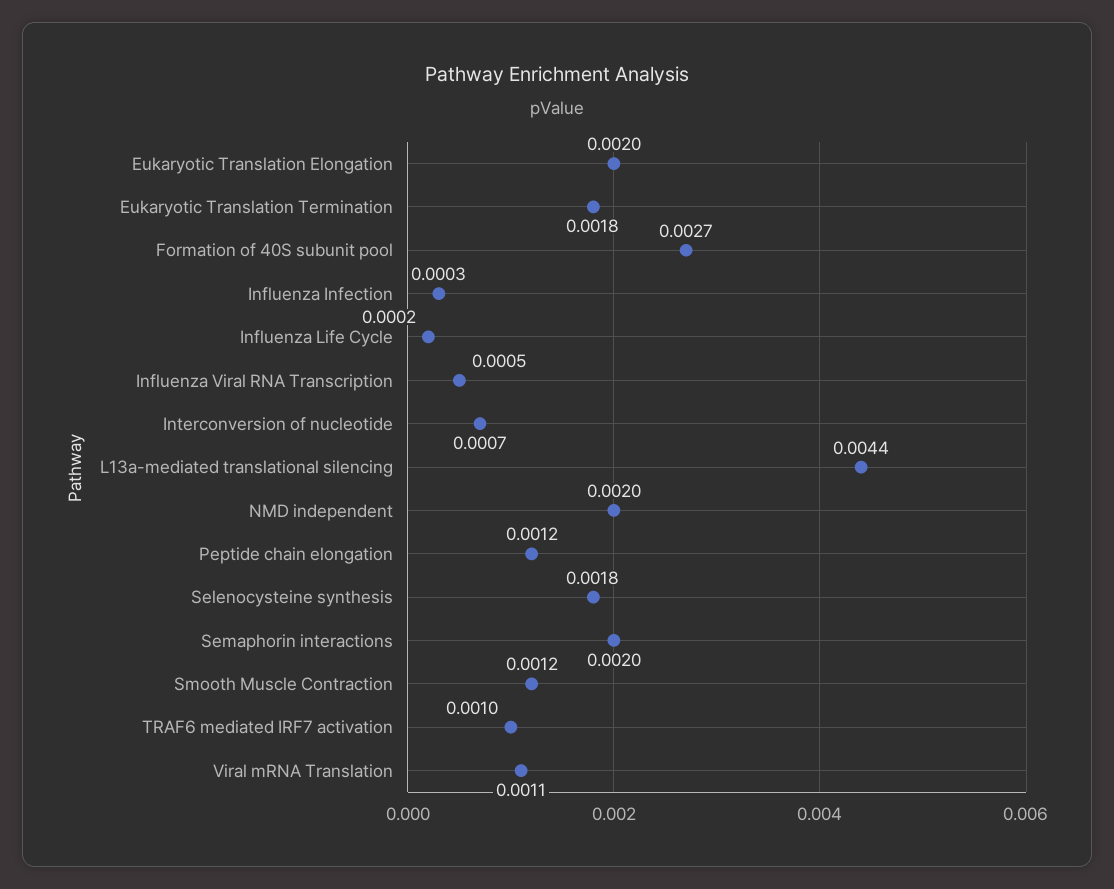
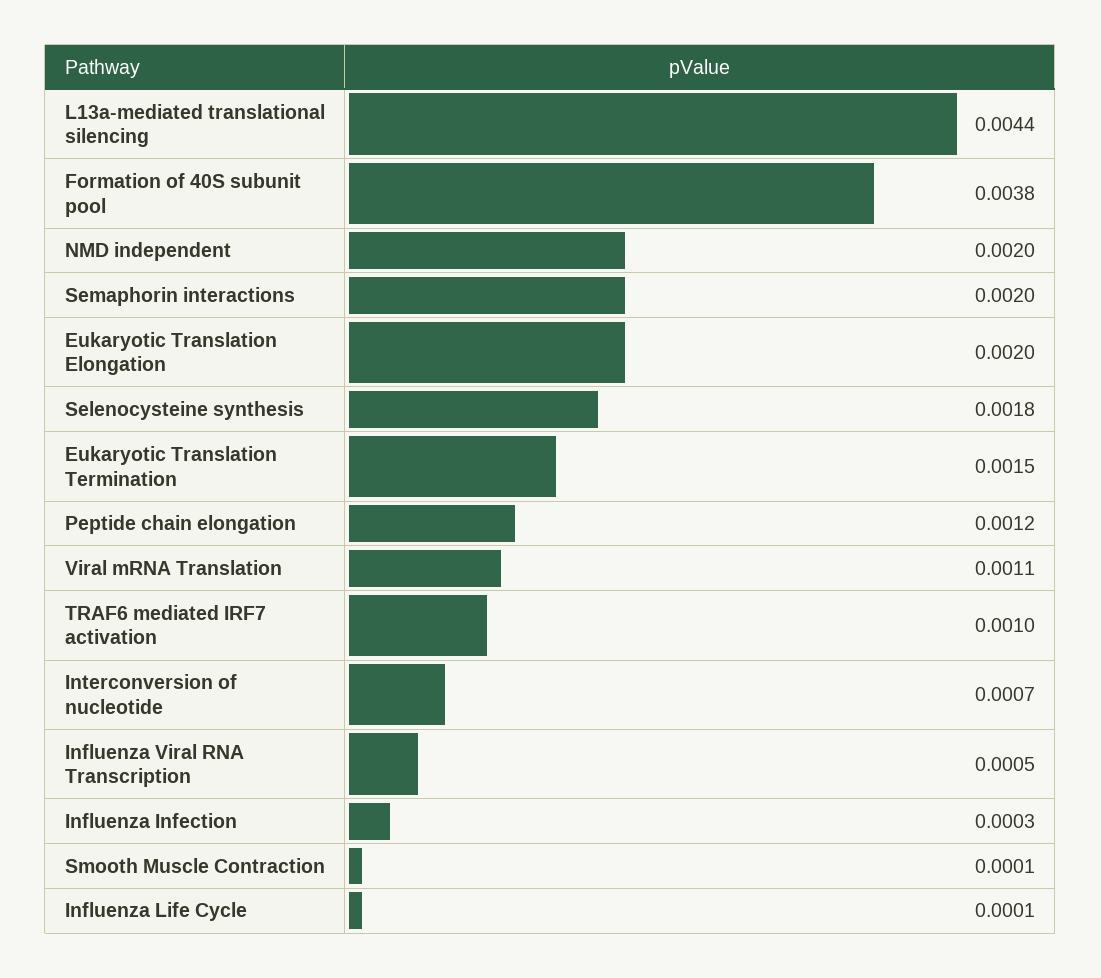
  {
    "Eukaryotic Translation Elongation": 0.002,
-   "Eukaryotic Translation Termination": 0.0018,
+   "Eukaryotic Translation Termination": 0.0015,
-   "Formation of 40S subunit pool": 0.0027,
+   "Formation of 40S subunit pool": 0.0038,
    "Influenza Infection": 0.0003,
-   "Influenza Life Cycle": 0.0002,
+   "Influenza Life Cycle": 0.0001,
    "Influenza Viral RNA Transcription": 0.0005,
    "Interconversion of nucleotide": 0.0007,
    "L13a-mediated translational silencing": 0.0044,
    "NMD independent": 0.002,
    "Peptide chain elongation": 0.0012,
    "Selenocysteine synthesis": 0.0018,
    "Semaphorin interactions": 0.002,
-   "Smooth Muscle Contraction": 0.0012,
+   "Smooth Muscle Contraction": 0.0001,
    "TRAF6 mediated IRF7 activation": 0.001,
    "Viral mRNA Translation": 0.0011
  }

